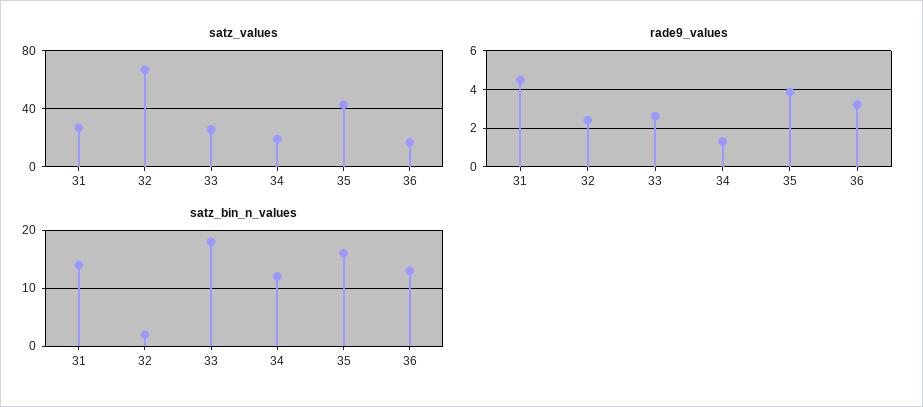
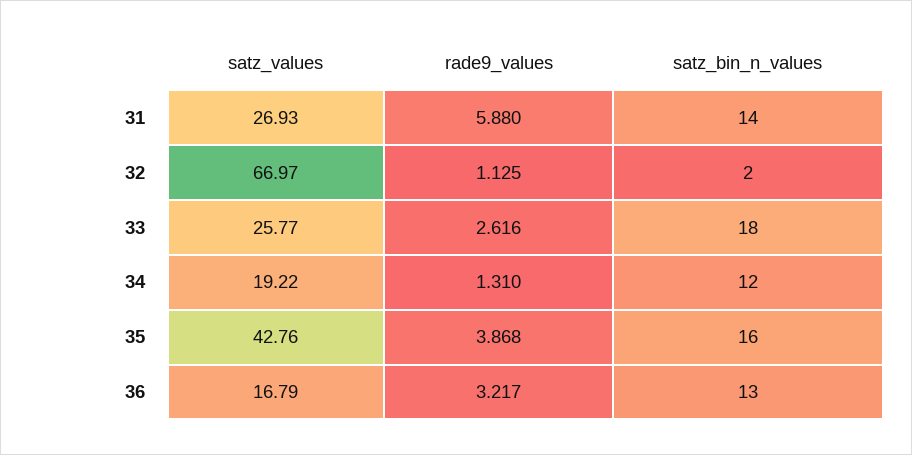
  {
    "satz_values": {
      "31": 26.93,
      "32": 66.97,
      "33": 25.77,
      "34": 19.22,
      "35": 42.76,
      "36": 16.79
    },
    "rade9_values": {
-     "31": 4.5,
+     "31": 5.88,
-     "32": 2.5,
+     "32": 1.125,
      "33": 2.616,
      "34": 1.31,
      "35": 3.868,
      "36": 3.217
    },
    "satz_bin_n_values": {
      "31": 14,
      "32": 2,
      "33": 18,
      "34": 12,
      "35": 16,
      "36": 13
    }
  }

